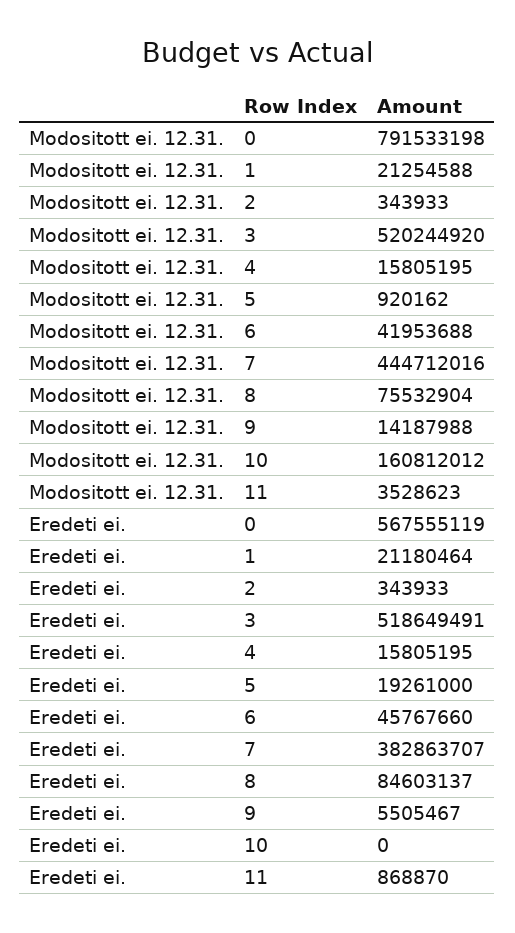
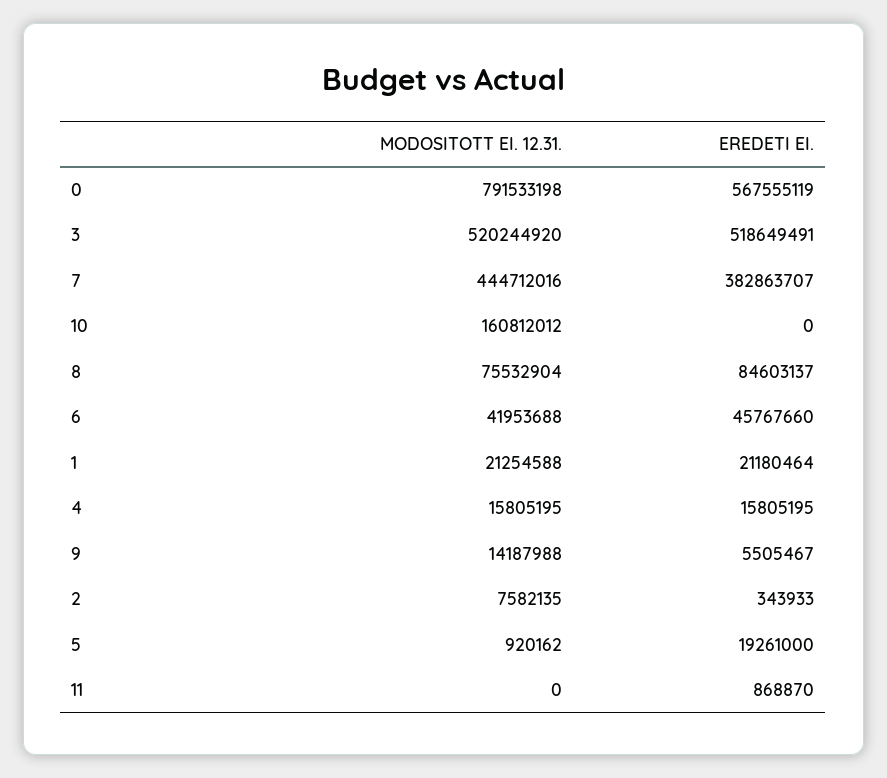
  {
    "Modositott ei. 12.31.": {
      "0": 791533198,
      "1": 21254588,
-     "2": 343933,
+     "2": 7582135,
      "3": 520244920,
      "4": 15805195,
      "5": 920162,
      "6": 41953688,
      "7": 444712016,
      "8": 75532904,
      "9": 14187988,
      "10": 160812012,
-     "11": 3528623
+     "11": 0
    },
    "Eredeti ei.": {
      "0": 567555119,
      "1": 21180464,
      "2": 343933,
      "3": 518649491,
      "4": 15805195,
      "5": 19261000,
      "6": 45767660,
      "7": 382863707,
      "8": 84603137,
      "9": 5505467,
      "10": 0,
      "11": 868870
    }
  }

